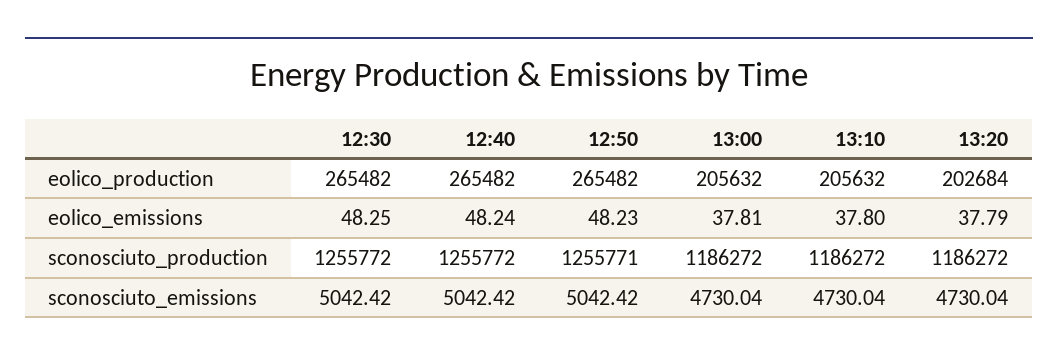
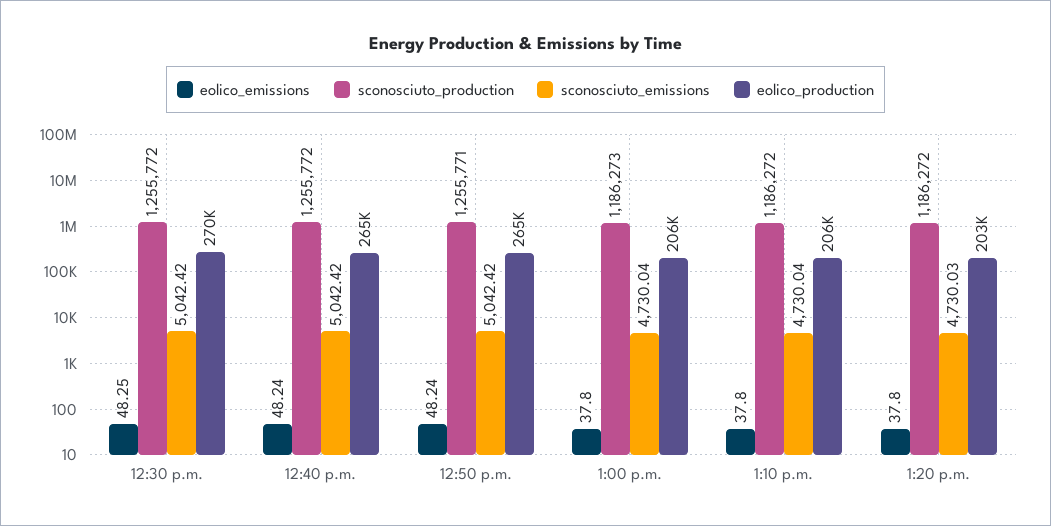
  {
    "eolico_production": {
-     "12:30": 265482,
+     "12:30": 270000,
      "12:40": 265482,
      "12:50": 265482,
      "13:00": 205632,
      "13:10": 205632,
      "13:20": 202684
    },
    "eolico_emissions": {
      "12:30": 48.25,
      "12:40": 48.24,
-     "12:50": 48.23,
+     "12:50": 48.24,
-     "13:00": 37.81,
+     "13:00": 37.8,
      "13:10": 37.8,
-     "13:20": 37.79
+     "13:20": 37.8
    },
    "sconosciuto_production": {
      "12:30": 1255772,
      "12:40": 1255772,
      "12:50": 1255771,
-     "13:00": 1186272,
+     "13:00": 1186273,
      "13:10": 1186272,
      "13:20": 1186272
    },
    "sconosciuto_emissions": {
      "12:30": 5042.42,
      "12:40": 5042.42,
      "12:50": 5042.42,
      "13:00": 4730.04,
      "13:10": 4730.04,
-     "13:20": 4730.04
+     "13:20": 4730.03
    }
  }

